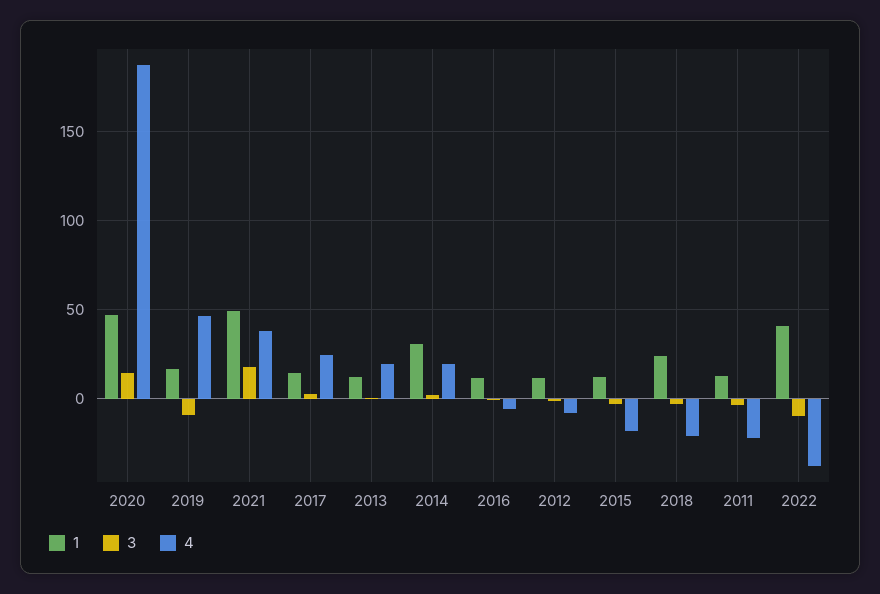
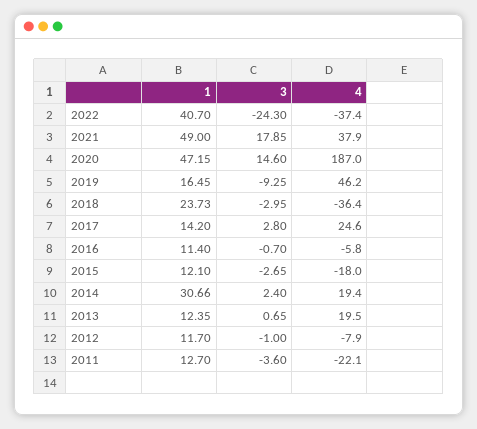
  {
    "1": {
      "2020": 47.15,
      "2019": 16.45,
      "2021": 49,
      "2017": 14.2,
      "2013": 12.35,
      "2014": 30.66,
      "2016": 11.4,
      "2012": 11.7,
      "2015": 12.1,
      "2018": 23.73,
      "2011": 12.7,
      "2022": 40.7
    },
    "3": {
      "2020": 14.6,
      "2019": -9.25,
      "2021": 17.85,
      "2017": 2.8,
      "2013": 0.65,
      "2014": 2.4,
      "2016": -0.7,
      "2012": -1,
      "2015": -2.65,
      "2018": -2.95,
      "2011": -3.6,
-     "2022": -10
+     "2022": -24.3
    },
    "4": {
      "2020": 187,
      "2019": 46.2,
      "2021": 37.9,
      "2017": 24.6,
      "2013": 19.5,
      "2014": 19.4,
      "2016": -5.8,
      "2012": -7.9,
      "2015": -18,
-     "2018": -20,
+     "2018": -36.4,
      "2011": -22.1,
      "2022": -37.4
    }
  }

